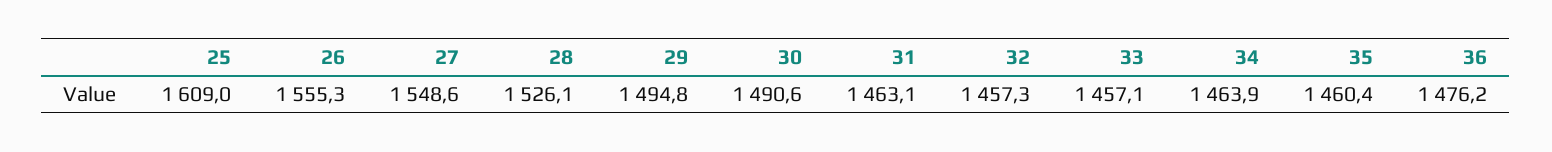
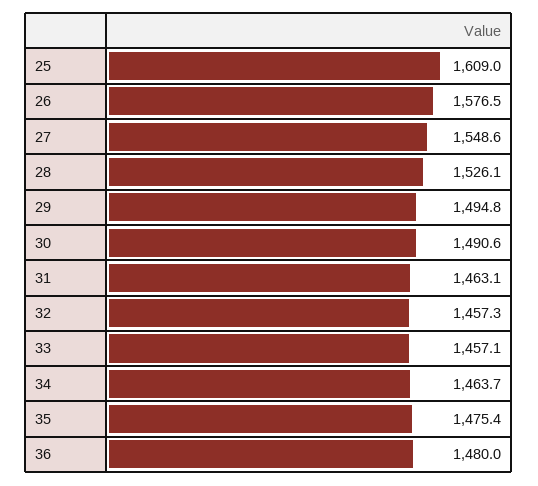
  {
    "25": 1609,
-   "26": 1555.3,
+   "26": 1576.5,
    "27": 1548.6,
    "28": 1526.1,
    "29": 1494.8,
    "30": 1490.6,
    "31": 1463.1,
    "32": 1457.3,
    "33": 1457.1,
-   "34": 1463.9,
+   "34": 1463.7,
-   "35": 1460.4,
+   "35": 1475.4,
-   "36": 1476.2
+   "36": 1480
  }

